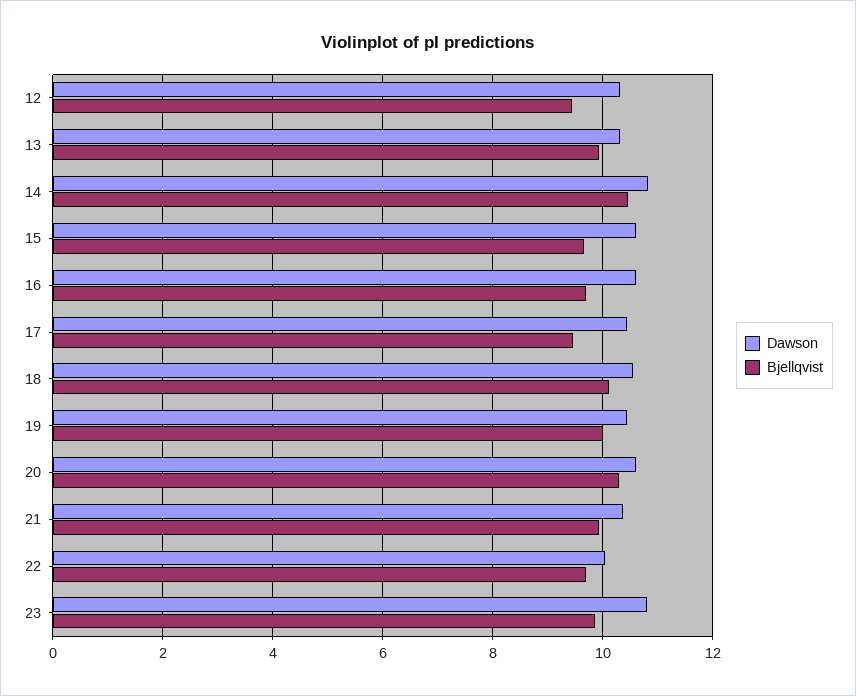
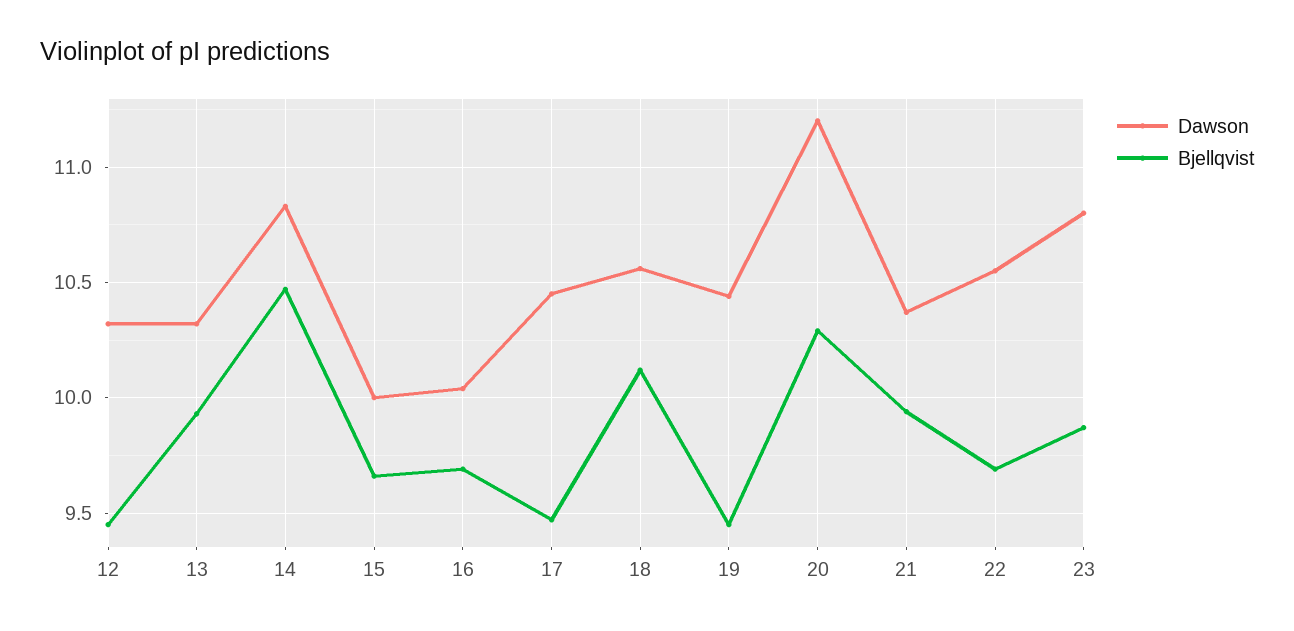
  {
    "Dawson": {
      "12": 10.3,
      "13": 10.3,
      "14": 10.85,
-     "15": 10.6,
+     "15": 10,
-     "16": 10.6,
+     "16": 10.05,
      "17": 10.45,
      "18": 10.55,
      "19": 10.45,
-     "20": 10.6,
+     "20": 11.2,
      "21": 10.35,
-     "22": 10,
+     "22": 10.55,
      "23": 10.8
    },
    "Bjellqvist": {
      "12": 9.45,
      "13": 9.95,
      "14": 10.45,
      "15": 9.65,
      "16": 9.7,
      "17": 9.45,
      "18": 10.1,
-     "19": 10,
+     "19": 9.45,
      "20": 10.3,
      "21": 9.95,
      "22": 9.7,
      "23": 9.85
    }
  }

